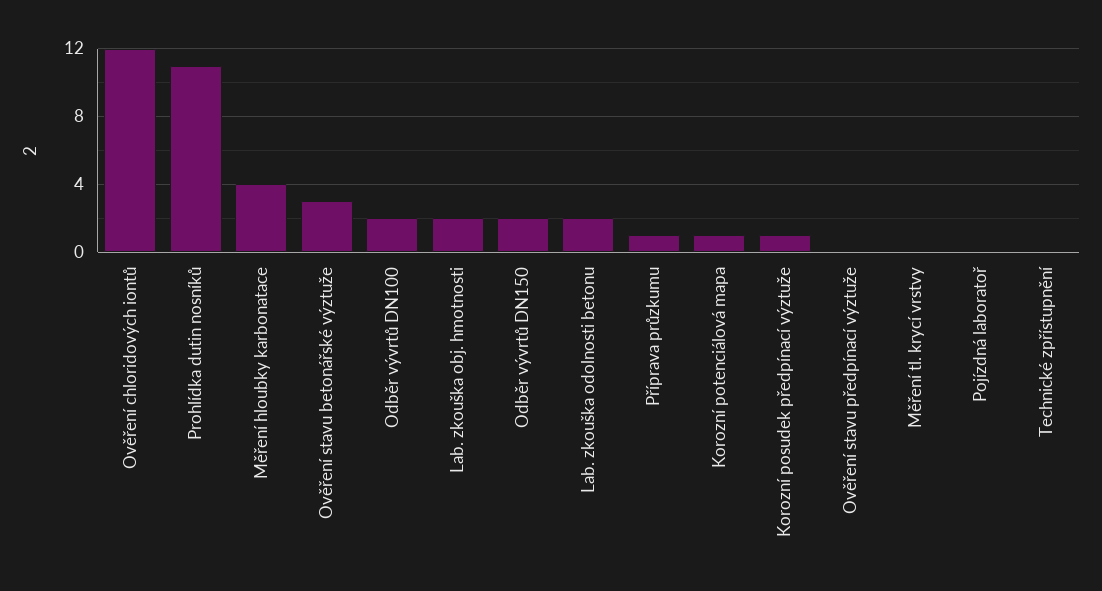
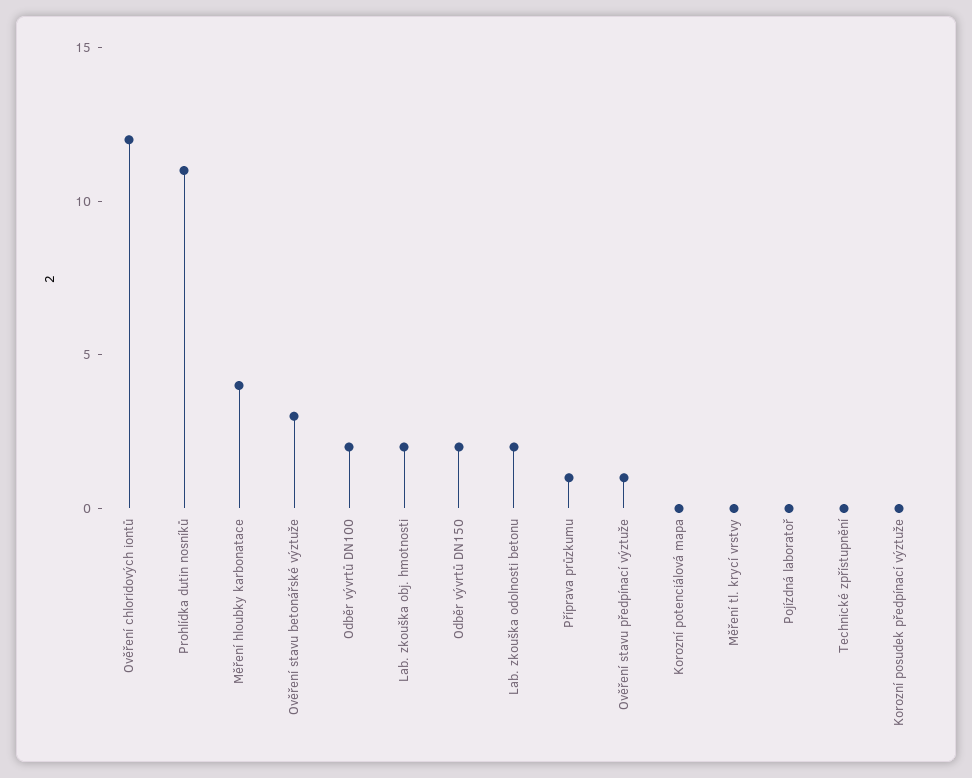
  {
    "Ověření chloridových iontů": 12,
    "Prohlídka dutin nosníků": 11,
    "Měření hloubky karbonatace": 4,
    "Ověření stavu betonářské výztuže": 3,
    "Odběr vývrtů DN100": 2,
    "Lab. zkouška obj. hmotnosti": 2,
    "Odběr vývrtů DN150": 2,
    "Lab. zkouška odolnosti betonu": 2,
    "Příprava průzkumu": 1,
-   "Korozní potenciálová mapa": 1,
+   "Korozní potenciálová mapa": 0,
-   "Korozní posudek předpínací výztuže": 1,
+   "Korozní posudek předpínací výztuže": 0,
-   "Ověření stavu předpínací výztuže": 0,
+   "Ověření stavu předpínací výztuže": 1,
    "Měření tl. krycí vrstvy": 0,
    "Pojízdná laboratoř": 0,
    "Technické zpřístupnění": 0
  }

